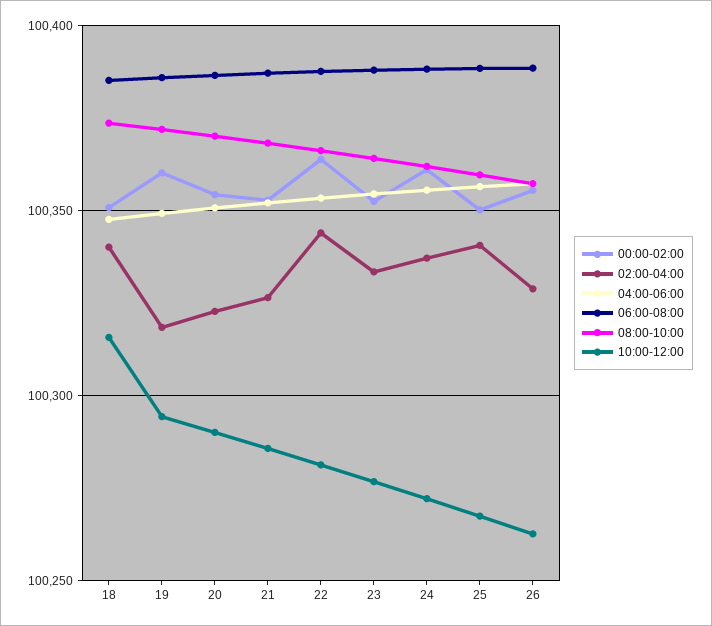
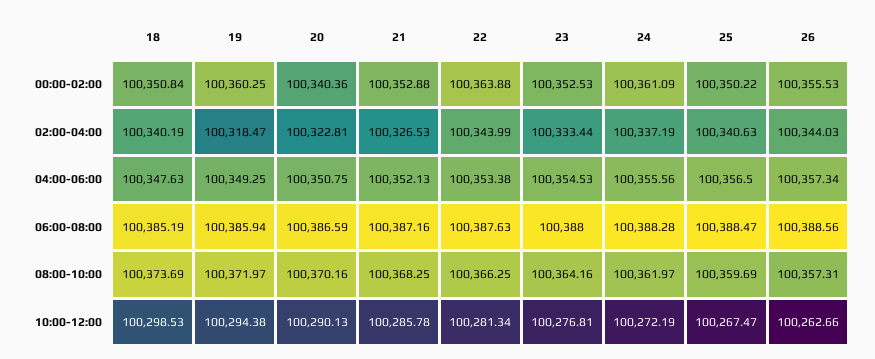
  {
    "00:00-02:00": {
      "18": 100350.84,
      "19": 100360.25,
-     "20": 100355,
+     "20": 100340.36,
      "21": 100352.88,
      "22": 100363.88,
      "23": 100352.53,
      "24": 100361.09,
      "25": 100350.22,
      "26": 100355.53
    },
    "02:00-04:00": {
      "18": 100340.19,
      "19": 100318.47,
      "20": 100322.81,
      "21": 100326.53,
      "22": 100343.99,
      "23": 100333.44,
      "24": 100337.19,
      "25": 100340.63,
-     "26": 100330
+     "26": 100344.03
    },
    "04:00-06:00": {
      "18": 100347.63,
      "19": 100349.25,
      "20": 100350.75,
      "21": 100352.13,
      "22": 100353.38,
      "23": 100354.53,
      "24": 100355.56,
      "25": 100356.5,
      "26": 100357.34
    },
    "06:00-08:00": {
      "18": 100385.19,
      "19": 100385.94,
      "20": 100386.59,
      "21": 100387.16,
      "22": 100387.63,
      "23": 100388,
      "24": 100388.28,
      "25": 100388.47,
      "26": 100388.56
    },
    "08:00-10:00": {
      "18": 100373.69,
      "19": 100371.97,
      "20": 100370.16,
      "21": 100368.25,
      "22": 100366.25,
      "23": 100364.16,
      "24": 100361.97,
      "25": 100359.69,
      "26": 100357.31
    },
    "10:00-12:00": {
-     "18": 100315,
+     "18": 100298.53,
      "19": 100294.38,
      "20": 100290.13,
      "21": 100285.78,
      "22": 100281.34,
      "23": 100276.81,
      "24": 100272.19,
      "25": 100267.47,
      "26": 100262.66
    }
  }

